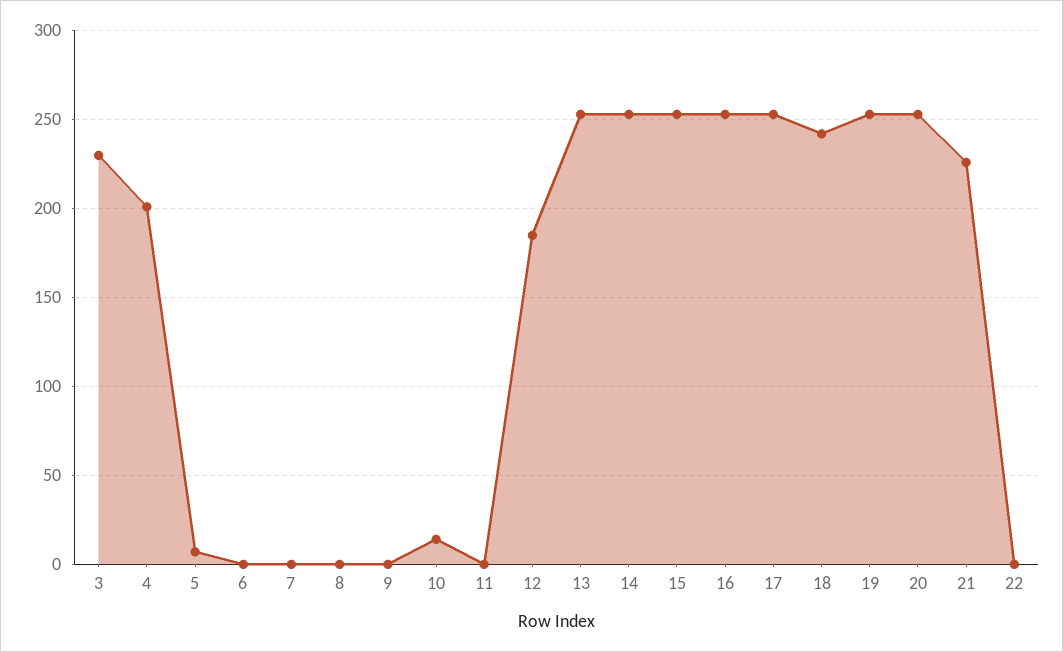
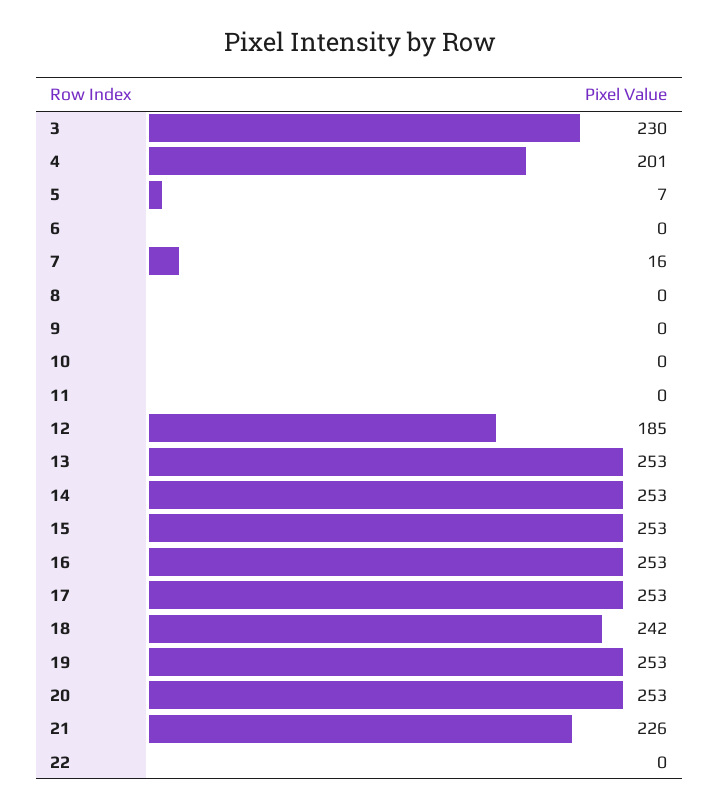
  {
    "3": 230,
    "4": 201,
    "5": 7,
    "6": 0,
-   "7": 0,
+   "7": 16,
    "8": 0,
    "9": 0,
-   "10": 15,
+   "10": 0,
    "11": 0,
    "12": 185,
    "13": 253,
    "14": 253,
    "15": 253,
    "16": 253,
    "17": 253,
    "18": 242,
    "19": 253,
    "20": 253,
    "21": 226,
    "22": 0
  }

